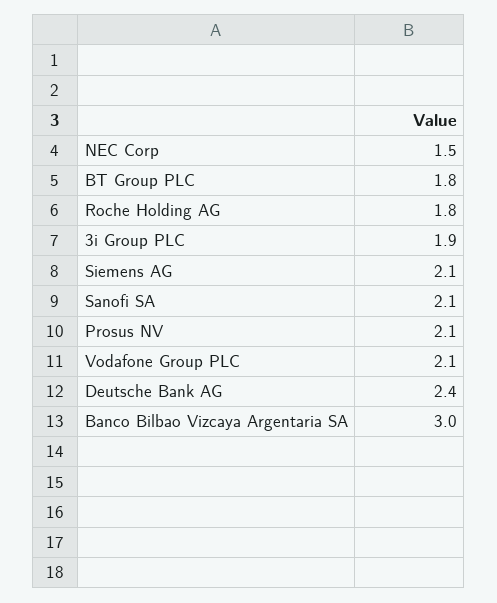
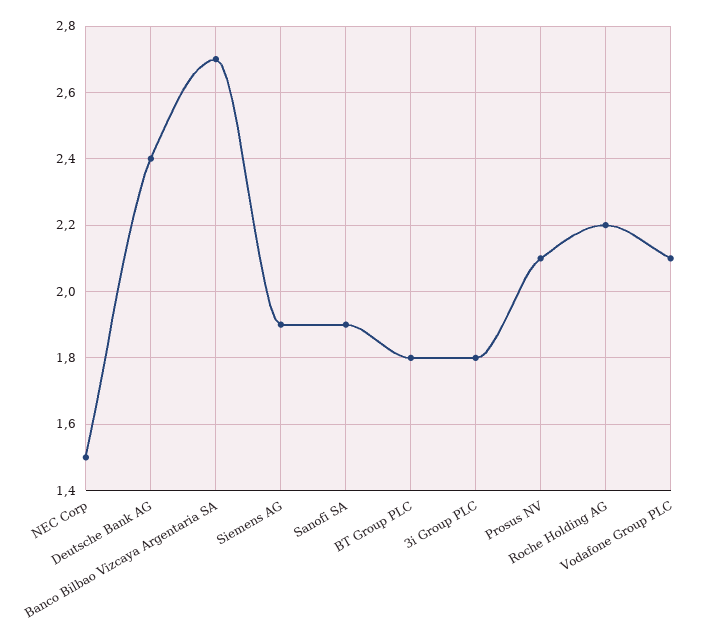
  {
    "NEC Corp": 1.5,
    "BT Group PLC": 1.8,
-   "Roche Holding AG": 1.8,
+   "Roche Holding AG": 2.2,
-   "3i Group PLC": 1.9,
+   "3i Group PLC": 1.8,
-   "Siemens AG": 2.1,
+   "Siemens AG": 1.9,
-   "Sanofi SA": 2.1,
+   "Sanofi SA": 1.9,
    "Prosus NV": 2.1,
    "Vodafone Group PLC": 2.1,
    "Deutsche Bank AG": 2.4,
-   "Banco Bilbao Vizcaya Argentaria SA": 3
+   "Banco Bilbao Vizcaya Argentaria SA": 2.7
  }

